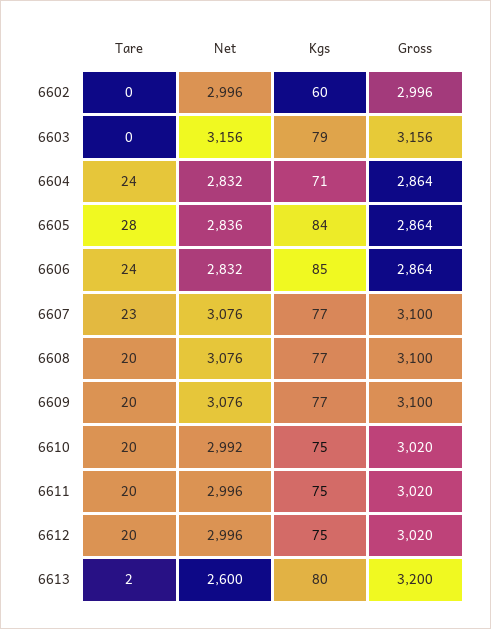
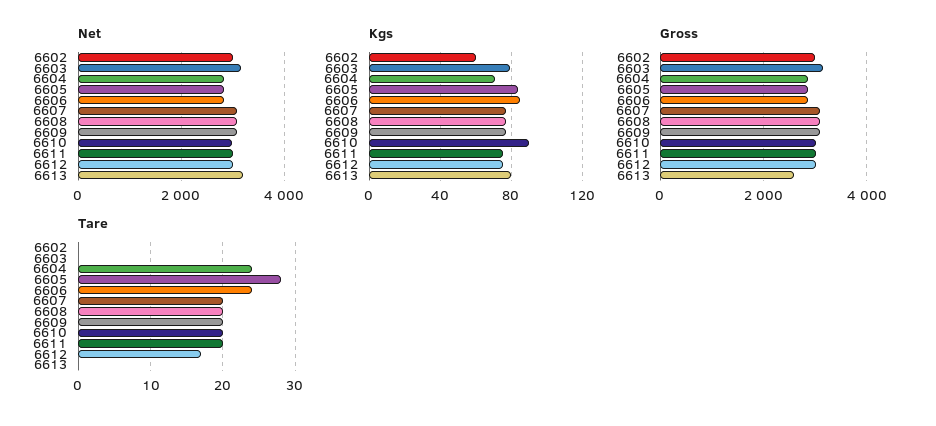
  {
    "Tare": {
      "6602": 0,
      "6603": 0,
      "6604": 24,
      "6605": 28,
      "6606": 24,
-     "6607": 23,
+     "6607": 20,
      "6608": 20,
      "6609": 20,
      "6610": 20,
      "6611": 20,
-     "6612": 20,
+     "6612": 17,
-     "6613": 2
+     "6613": 0
    },
    "Net": {
      "6602": 2996,
      "6603": 3156,
      "6604": 2832,
      "6605": 2836,
      "6606": 2832,
      "6607": 3076,
      "6608": 3076,
      "6609": 3076,
      "6610": 2992,
      "6611": 2996,
      "6612": 2996,
-     "6613": 2600
+     "6613": 3200
    },
    "Kgs": {
      "6602": 60,
      "6603": 79,
      "6604": 71,
      "6605": 84,
      "6606": 85,
      "6607": 77,
      "6608": 77,
      "6609": 77,
-     "6610": 75,
+     "6610": 90,
      "6611": 75,
      "6612": 75,
      "6613": 80
    },
    "Gross": {
      "6602": 2996,
      "6603": 3156,
      "6604": 2864,
      "6605": 2864,
      "6606": 2864,
      "6607": 3100,
      "6608": 3100,
      "6609": 3100,
      "6610": 3020,
      "6611": 3020,
      "6612": 3020,
-     "6613": 3200
+     "6613": 2600
    }
  }

